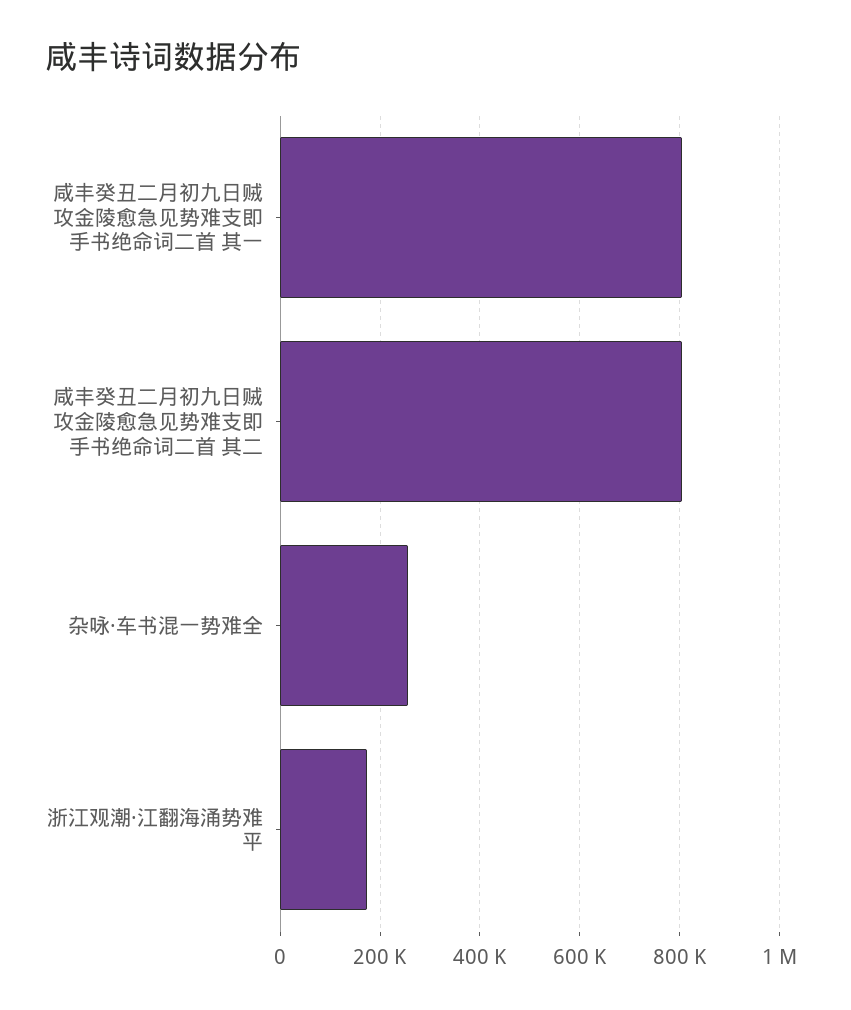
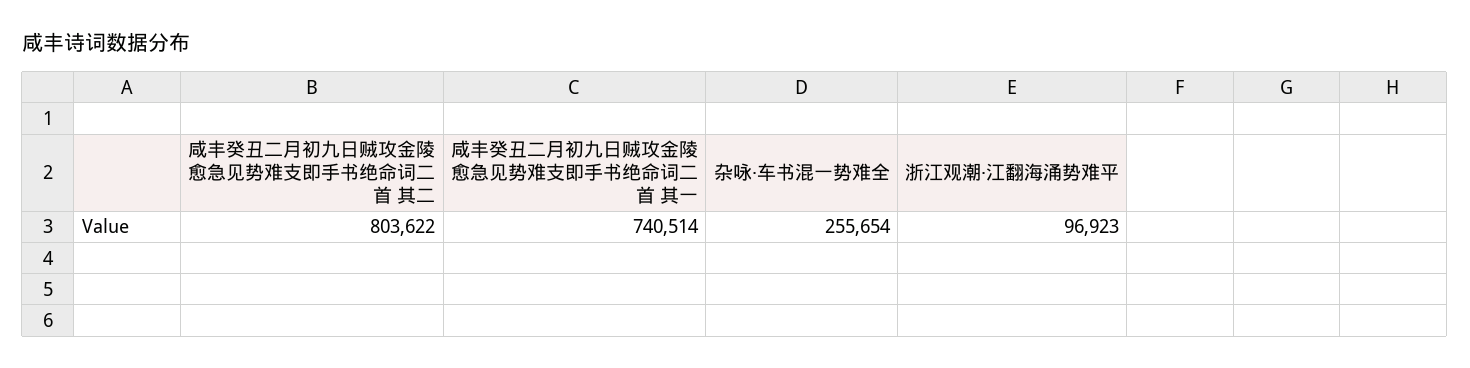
  {
-   "咸丰癸丑二月初九日贼攻金陵愈急见势难支即手书绝命词二首 其一": 800000,
+   "咸丰癸丑二月初九日贼攻金陵愈急见势难支即手书绝命词二首 其一": 740514,
    "咸丰癸丑二月初九日贼攻金陵愈急见势难支即手书绝命词二首 其二": 803622,
    "杂咏·车书混一势难全": 255654,
-   "浙江观潮·江翻海涌势难平": 180000
+   "浙江观潮·江翻海涌势难平": 96923
  }

